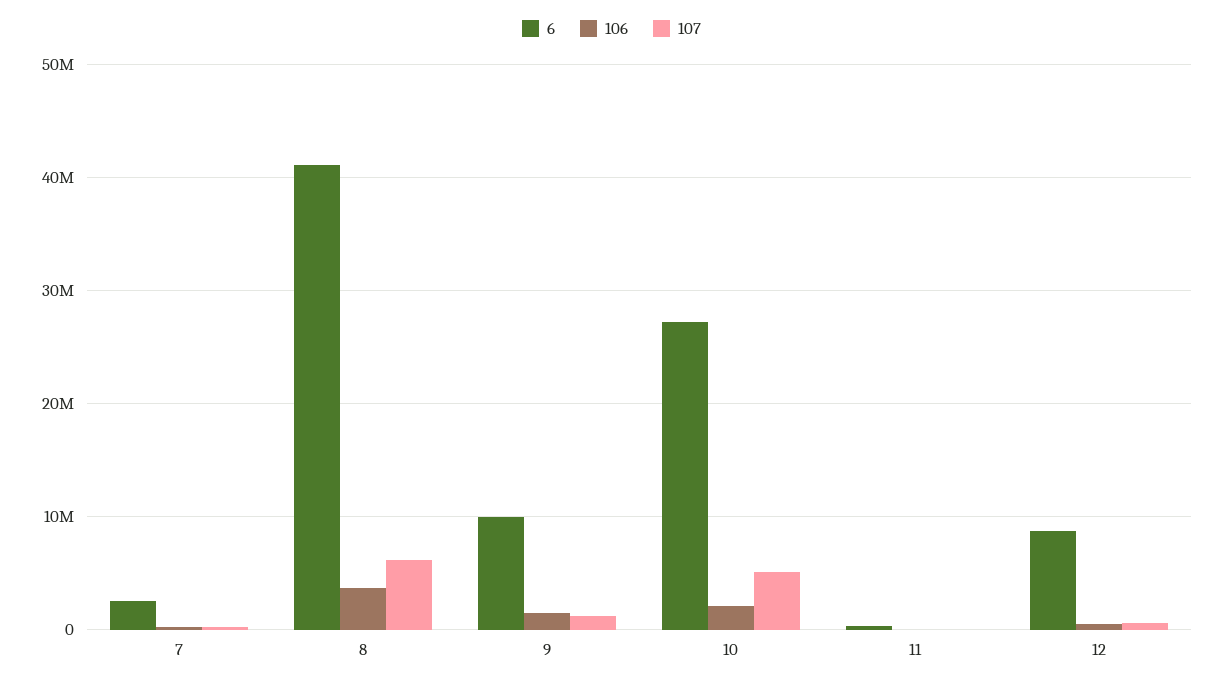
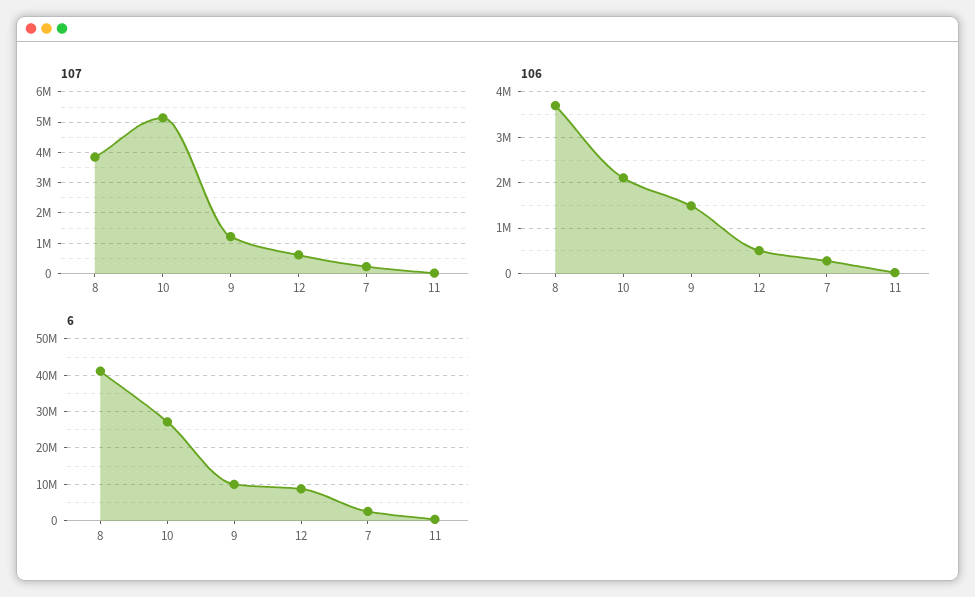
  {
    "6": {
      "7": 3000000,
      "8": 41000000,
      "9": 10000000,
      "10": 27000000,
      "11": 0,
      "12": 9000000
    },
    "106": {
      "7": 200000,
      "8": 3600000,
      "9": 1400000,
      "10": 2200000,
      "11": 0,
      "12": 600000
    },
    "107": {
      "7": 200000,
-     "8": 6000000,
+     "8": 3800000,
      "9": 1200000,
      "10": 5200000,
      "11": 0,
      "12": 600000
    }
  }

